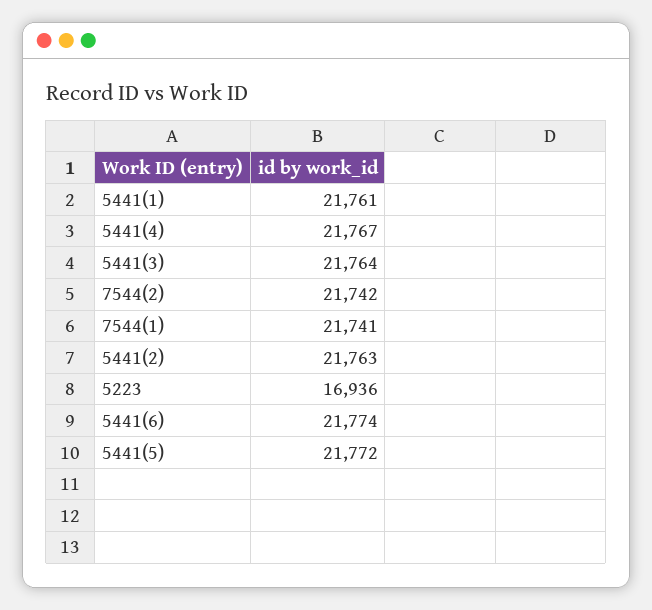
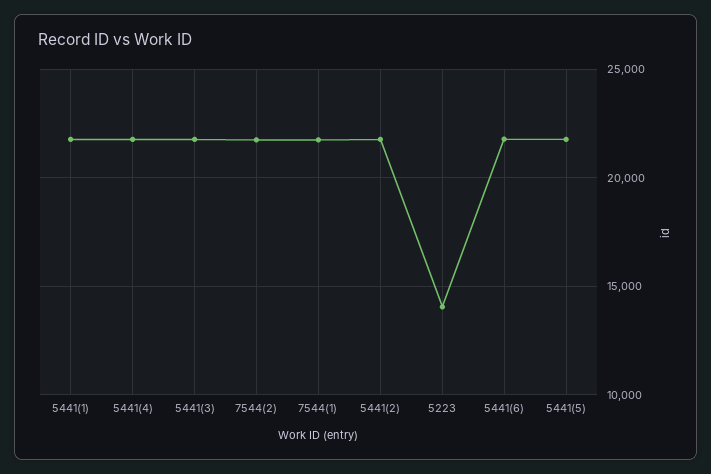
  {
    "5441(1)": 21761,
    "5441(4)": 21767,
    "5441(3)": 21764,
    "7544(2)": 21742,
    "7544(1)": 21741,
    "5441(2)": 21763,
-   "5223": 16936,
+   "5223": 14000,
    "5441(6)": 21774,
    "5441(5)": 21772
  }

